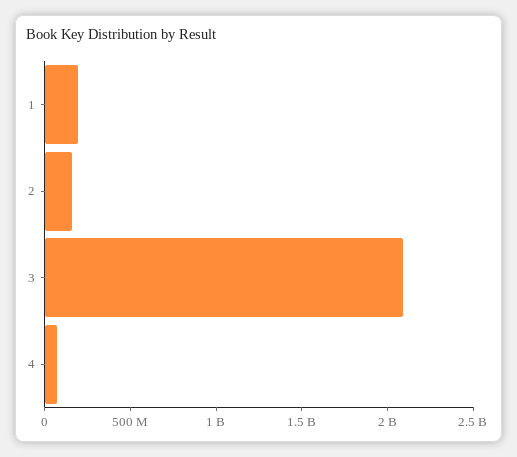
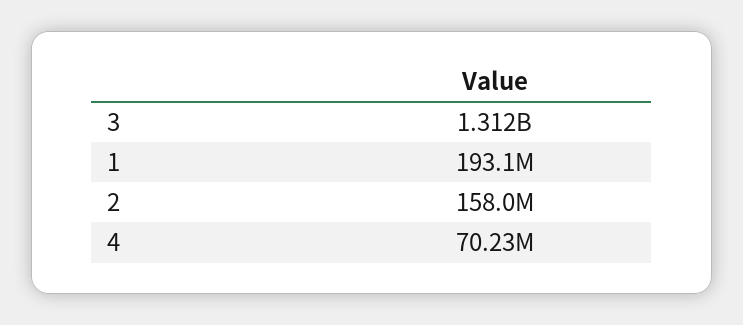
  {
    "1": 193100000,
    "2": 158000000,
-   "3": 2100000000,
+   "3": 1312000000,
    "4": 70230000
  }

